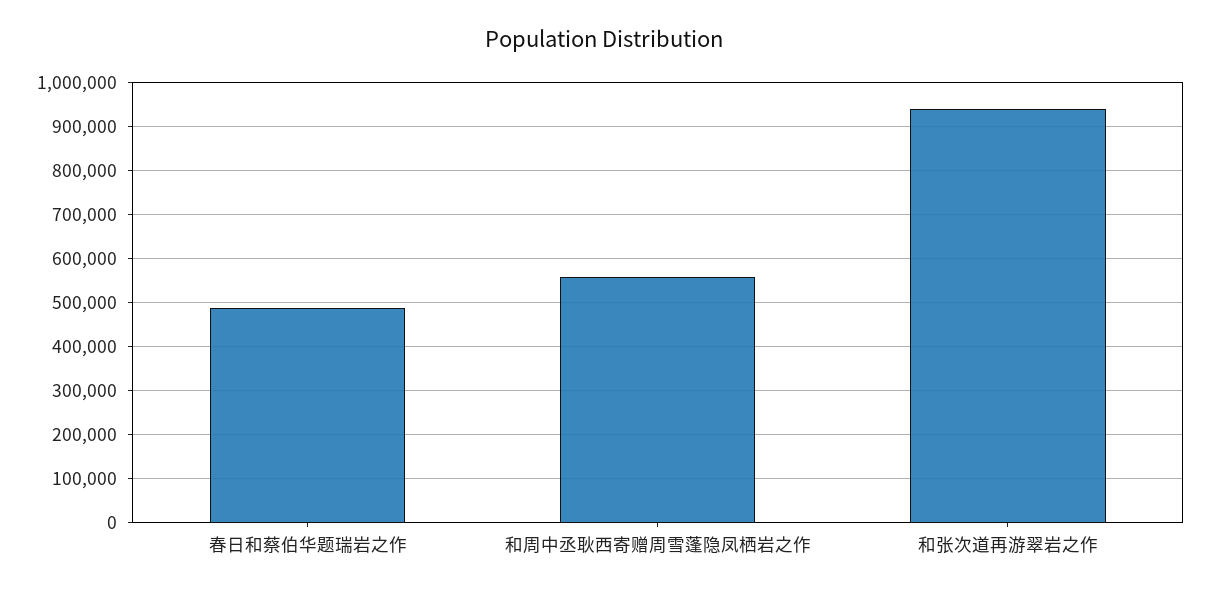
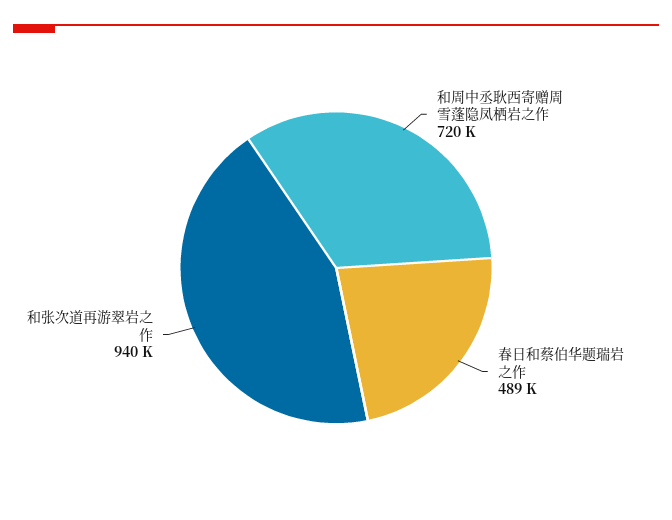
  {
    "春日和蔡伯华题瑞岩之作": 489000,
-   "和周中丞耿西寄赠周雪蓬隐凤栖岩之作": 560000,
+   "和周中丞耿西寄赠周雪蓬隐凤栖岩之作": 720000,
    "和张次道再游翠岩之作": 940000
  }

